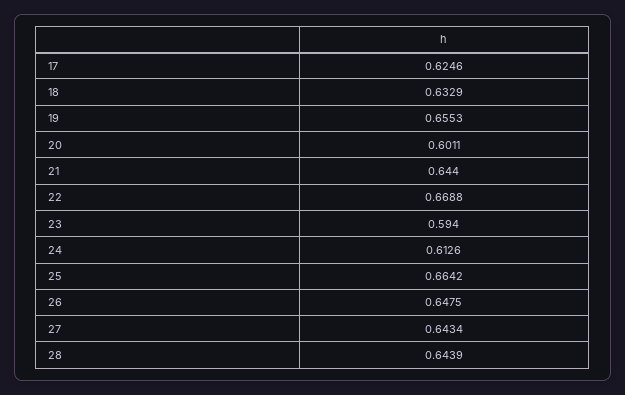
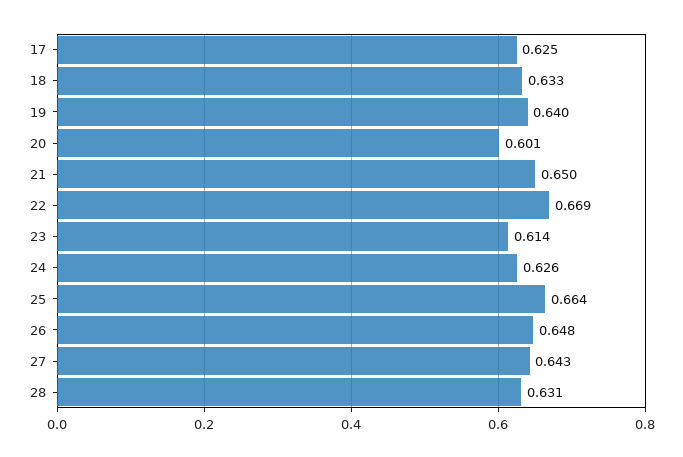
  {
    "17": 0.6246,
    "18": 0.6329,
-   "19": 0.6553,
+   "19": 0.64,
    "20": 0.6011,
-   "21": 0.644,
+   "21": 0.65,
    "22": 0.6688,
-   "23": 0.594,
+   "23": 0.614,
-   "24": 0.6126,
+   "24": 0.626,
    "25": 0.6642,
    "26": 0.6475,
    "27": 0.6434,
-   "28": 0.6439
+   "28": 0.631
  }

